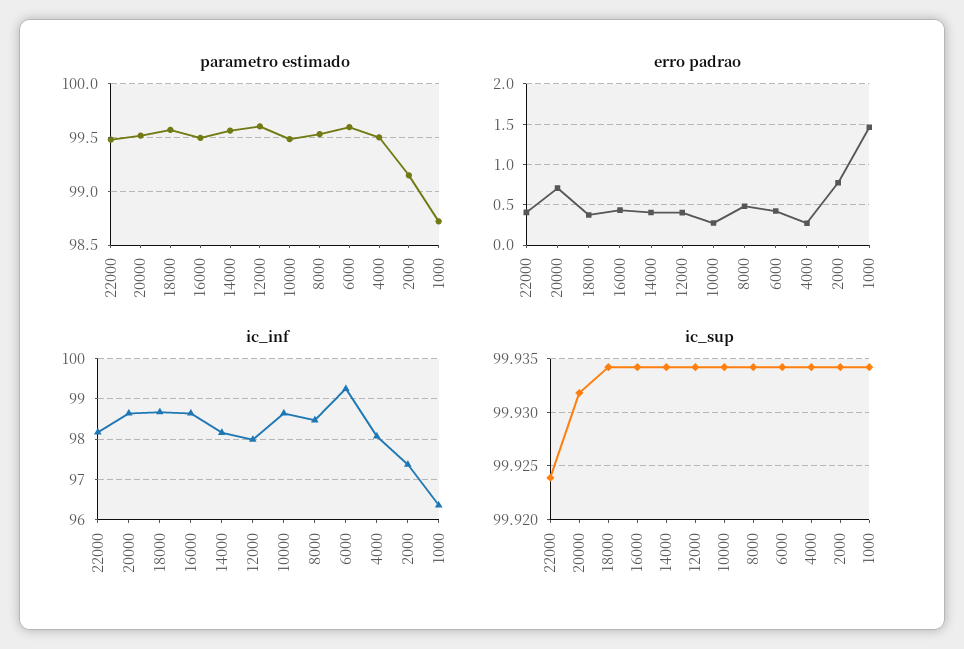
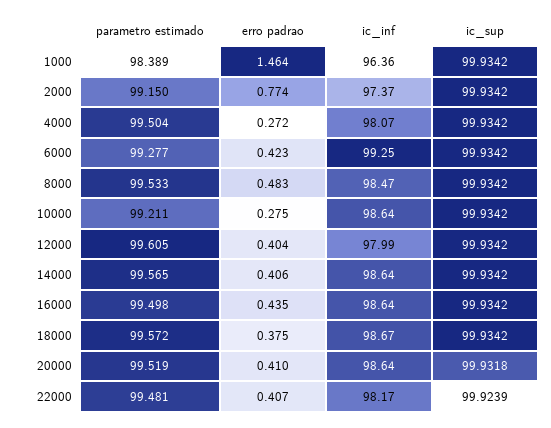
  {
    "parametro estimado": {
      "22000": 99.481,
      "20000": 99.519,
      "18000": 99.572,
      "16000": 99.498,
      "14000": 99.565,
      "12000": 99.605,
-     "10000": 99.5,
+     "10000": 99.211,
      "8000": 99.533,
-     "6000": 99.6,
+     "6000": 99.277,
      "4000": 99.504,
      "2000": 99.15,
-     "1000": 98.7
+     "1000": 98.389
    },
    "erro padrao": {
      "22000": 0.407,
-     "20000": 0.7,
+     "20000": 0.41,
      "18000": 0.375,
      "16000": 0.435,
      "14000": 0.406,
      "12000": 0.404,
      "10000": 0.275,
      "8000": 0.483,
      "6000": 0.423,
      "4000": 0.272,
      "2000": 0.774,
      "1000": 1.464
    },
    "ic_inf": {
      "22000": 98.17,
      "20000": 98.64,
      "18000": 98.67,
      "16000": 98.64,
-     "14000": 98.2,
+     "14000": 98.64,
      "12000": 97.99,
      "10000": 98.64,
      "8000": 98.47,
      "6000": 99.25,
      "4000": 98.07,
      "2000": 97.37,
      "1000": 96.36
    },
    "ic_sup": {
      "22000": 99.9239,
      "20000": 99.9318,
      "18000": 99.9342,
      "16000": 99.9342,
      "14000": 99.9342,
      "12000": 99.9342,
      "10000": 99.9342,
      "8000": 99.9342,
      "6000": 99.9342,
      "4000": 99.9342,
      "2000": 99.9342,
      "1000": 99.9342
    }
  }

